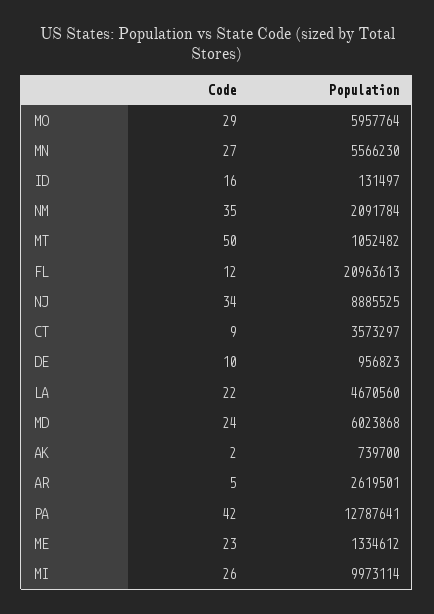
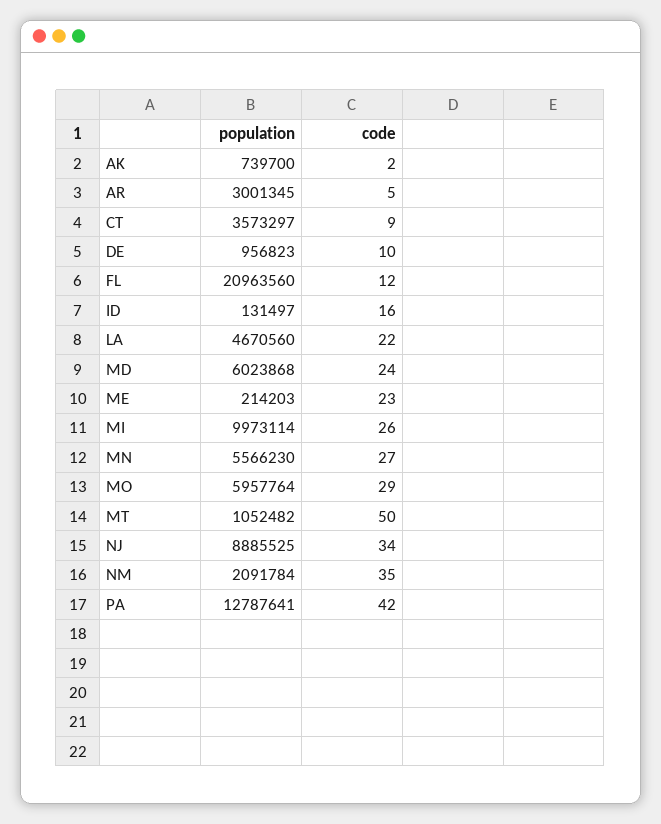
  {
    "Code": {
      "MO": 29,
      "MN": 27,
      "ID": 16,
      "NM": 35,
      "MT": 50,
      "FL": 12,
      "NJ": 34,
      "CT": 9,
      "DE": 10,
      "LA": 22,
      "MD": 24,
      "AK": 2,
      "AR": 5,
      "PA": 42,
      "ME": 23,
      "MI": 26
    },
    "Population": {
      "MO": 5957764,
      "MN": 5566230,
      "ID": 131497,
      "NM": 2091784,
      "MT": 1052482,
-     "FL": 20963613,
+     "FL": 20963560,
      "NJ": 8885525,
      "CT": 3573297,
      "DE": 956823,
      "LA": 4670560,
      "MD": 6023868,
      "AK": 739700,
-     "AR": 2619501,
+     "AR": 3001345,
      "PA": 12787641,
-     "ME": 1334612,
+     "ME": 214203,
      "MI": 9973114
    }
  }

